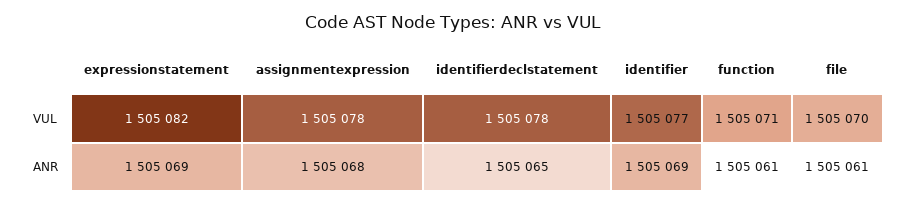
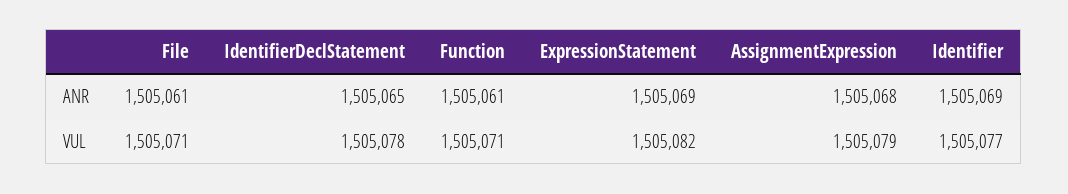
  {
    "expressionstatement": {
      "VUL": 1505082,
      "ANR": 1505069
    },
    "assignmentexpression": {
-     "VUL": 1505078,
+     "VUL": 1505079,
      "ANR": 1505068
    },
    "identifierdeclstatement": {
      "VUL": 1505078,
      "ANR": 1505065
    },
    "identifier": {
      "VUL": 1505077,
      "ANR": 1505069
    },
    "function": {
      "VUL": 1505071,
      "ANR": 1505061
    },
    "file": {
-     "VUL": 1505070,
+     "VUL": 1505071,
      "ANR": 1505061
    }
  }

